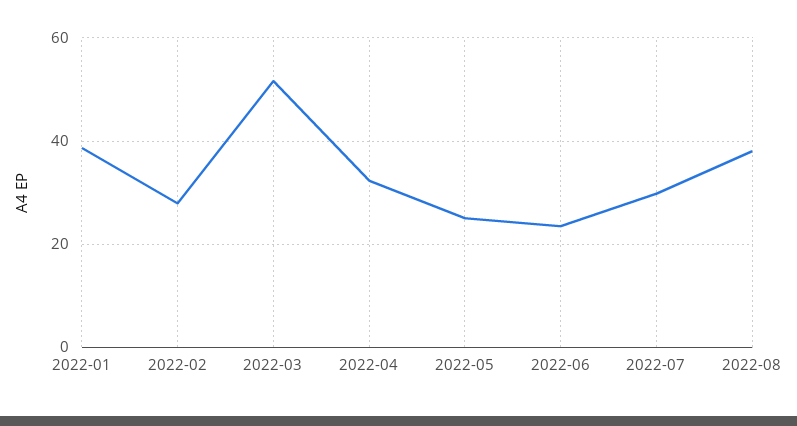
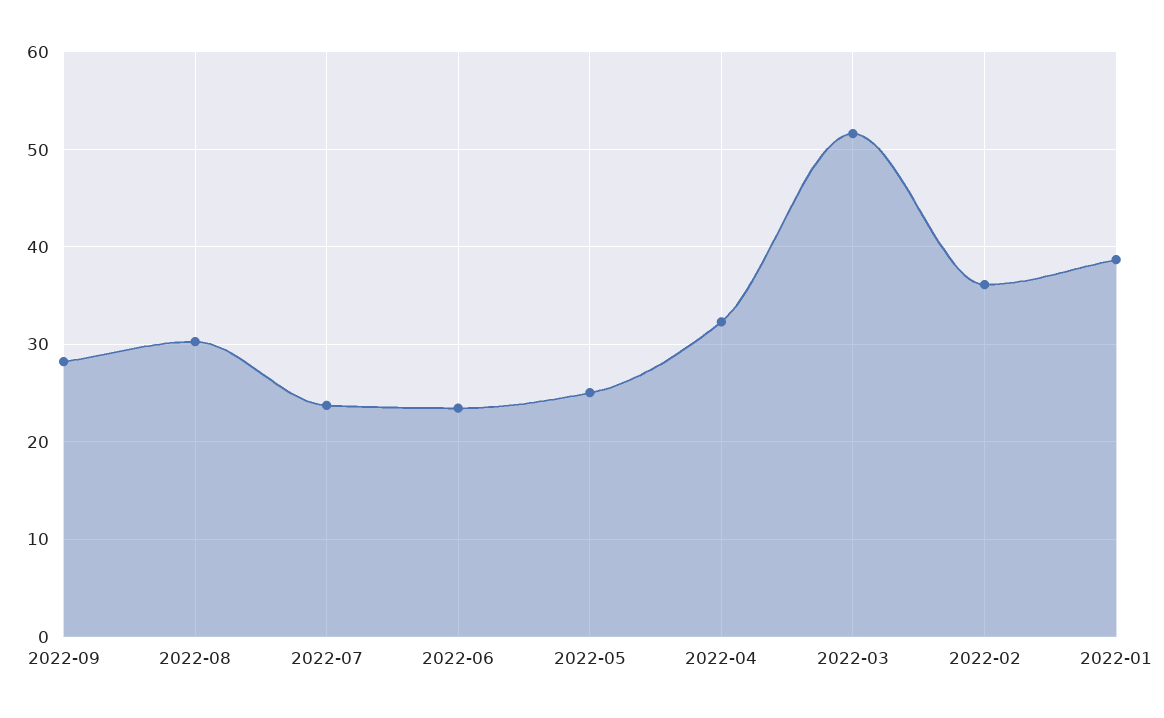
  {
    "2022-01": 39,
-   "2022-02": 28,
+   "2022-02": 36,
    "2022-03": 52,
    "2022-04": 32,
    "2022-05": 25,
    "2022-06": 23,
-   "2022-07": 30,
+   "2022-07": 24,
-   "2022-08": 38
+   "2022-08": 30,
+   "2022-09": 28
  }

